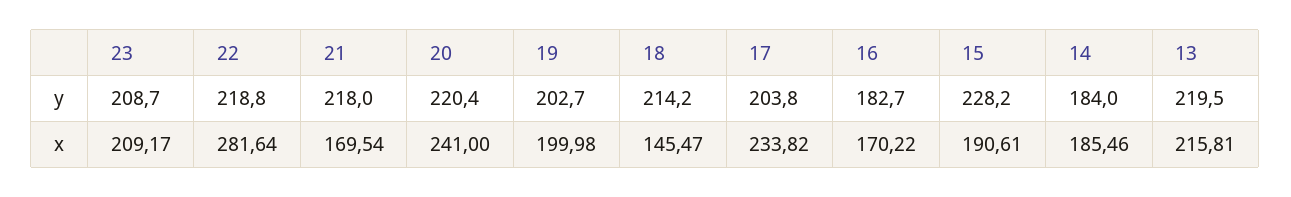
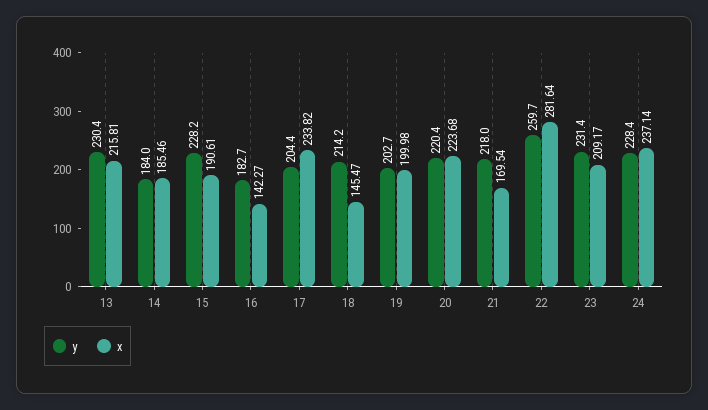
  {
    "y": {
-     "23": 208.7,
+     "23": 231.4,
-     "22": 218.8,
+     "22": 259.7,
      "21": 218,
      "20": 220.4,
      "19": 202.7,
      "18": 214.2,
-     "17": 203.8,
+     "17": 204.4,
      "16": 182.7,
      "15": 228.2,
      "14": 184,
-     "13": 219.5
+     "13": 230.4,
+     "24": 228.4
    },
    "x": {
      "23": 209.17,
      "22": 281.64,
      "21": 169.54,
-     "20": 241,
+     "20": 223.68,
      "19": 199.98,
      "18": 145.47,
      "17": 233.82,
-     "16": 170.22,
+     "16": 142.27,
      "15": 190.61,
      "14": 185.46,
-     "13": 215.81
+     "13": 215.81,
+     "24": 237.14
    }
  }

